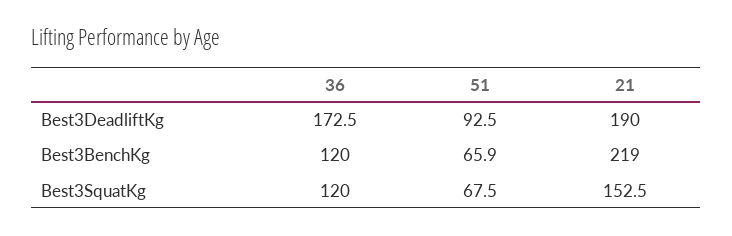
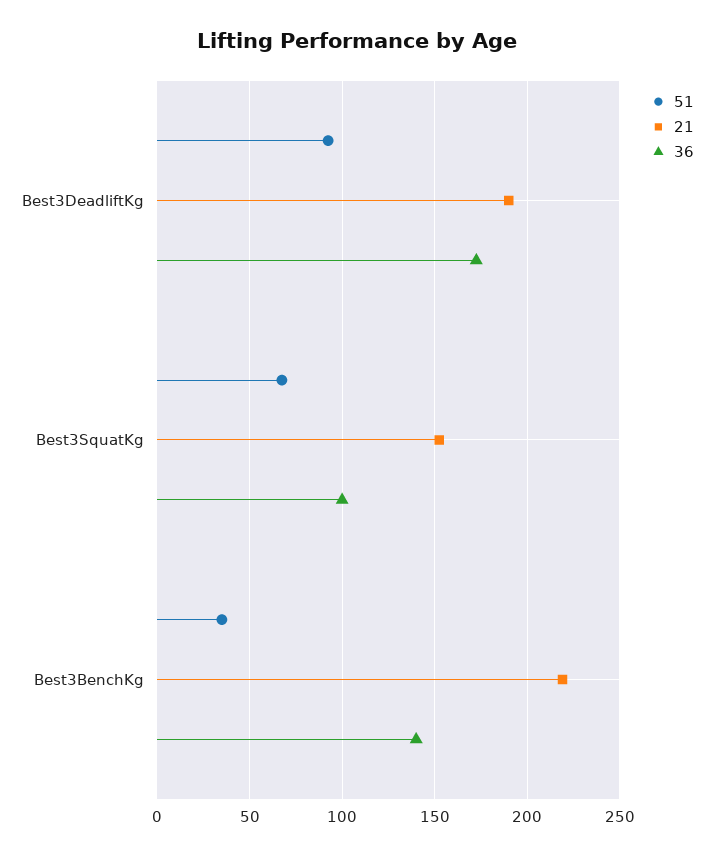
  {
    "36": {
      "Best3DeadliftKg": 172.5,
-     "Best3BenchKg": 120,
+     "Best3BenchKg": 140,
-     "Best3SquatKg": 120
+     "Best3SquatKg": 100
    },
    "51": {
      "Best3DeadliftKg": 92.5,
-     "Best3BenchKg": 65.9,
+     "Best3BenchKg": 35,
      "Best3SquatKg": 67.5
    },
    "21": {
      "Best3DeadliftKg": 190,
      "Best3BenchKg": 219,
      "Best3SquatKg": 152.5
    }
  }

